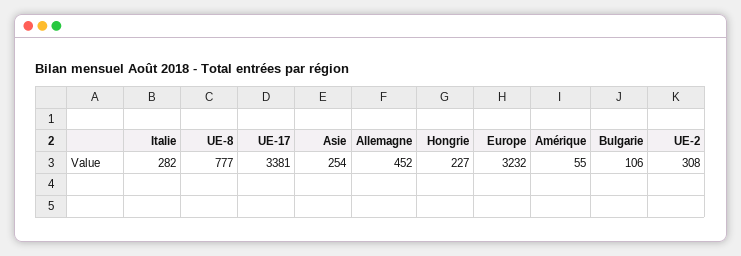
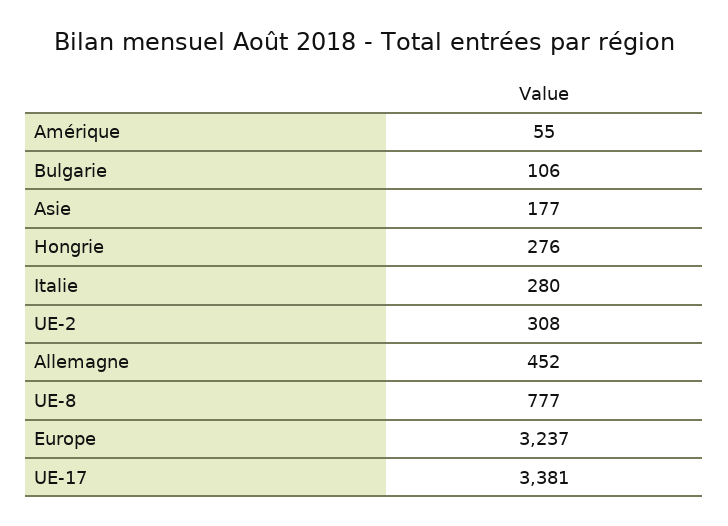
  {
-   "Italie": 282,
+   "Italie": 280,
    "UE-8": 777,
    "UE-17": 3381,
-   "Asie": 254,
+   "Asie": 177,
    "Allemagne": 452,
-   "Hongrie": 227,
+   "Hongrie": 276,
-   "Europe": 3232,
+   "Europe": 3237,
    "Amérique": 55,
    "Bulgarie": 106,
    "UE-2": 308
  }

